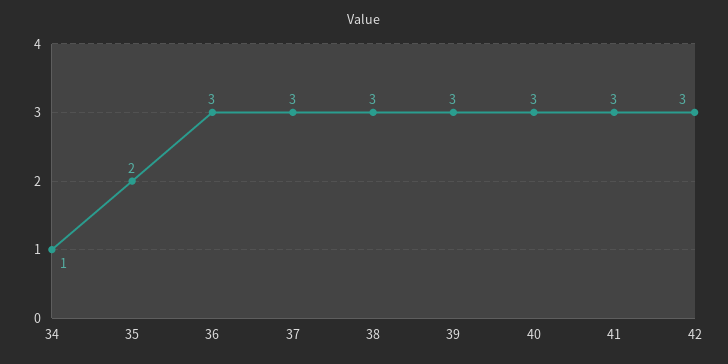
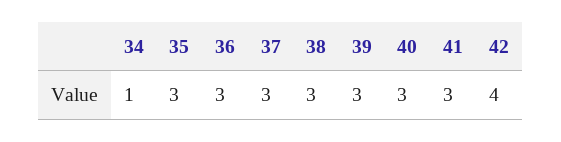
  {
    "34": 1,
-   "35": 2,
+   "35": 3,
    "36": 3,
    "37": 3,
    "38": 3,
    "39": 3,
    "40": 3,
    "41": 3,
-   "42": 3
+   "42": 4
  }

